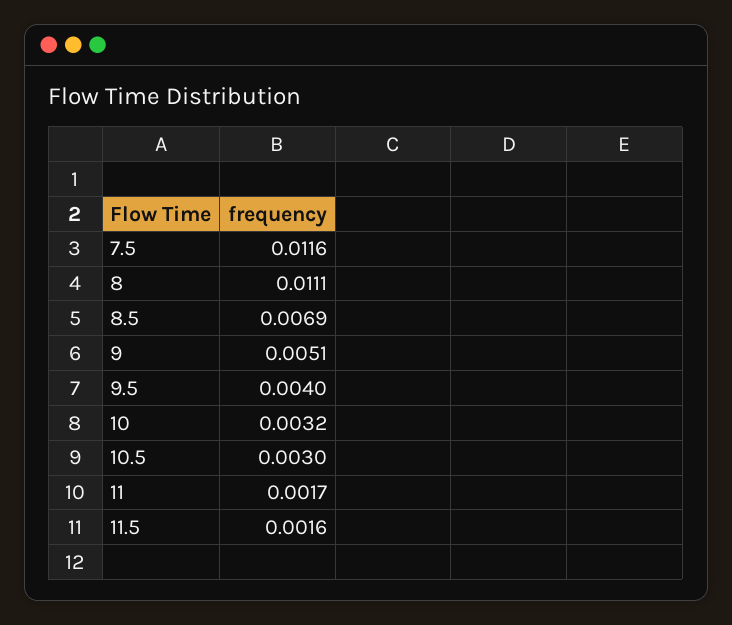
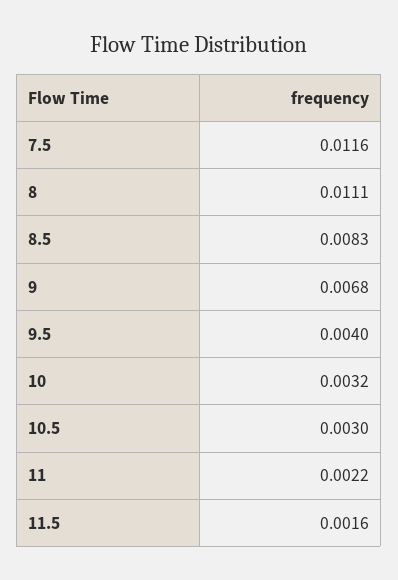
  {
    "7.5": 0.0116,
    "8": 0.0111,
-   "8.5": 0.0069,
+   "8.5": 0.0083,
-   "9": 0.0051,
+   "9": 0.0068,
    "9.5": 0.004,
    "10": 0.0032,
    "10.5": 0.003,
-   "11": 0.0017,
+   "11": 0.0022,
    "11.5": 0.0016
  }

